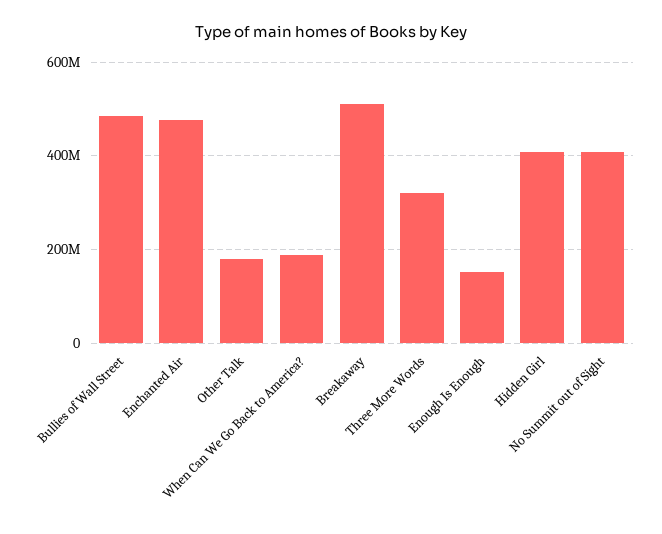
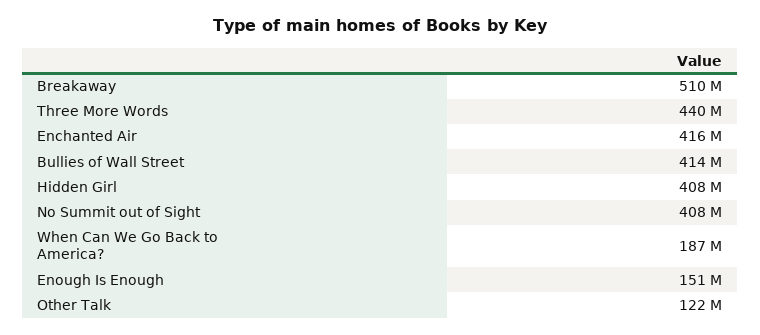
  {
-   "Bullies of Wall Street": 480000000,
+   "Bullies of Wall Street": 414000000,
-   "Enchanted Air": 480000000,
+   "Enchanted Air": 416000000,
-   "Other Talk": 180000000,
+   "Other Talk": 122000000,
    "When Can We Go Back to America?": 187000000,
    "Breakaway": 510000000,
-   "Three More Words": 320000000,
+   "Three More Words": 440000000,
    "Enough Is Enough": 151000000,
    "Hidden Girl": 408000000,
    "No Summit out of Sight": 408000000
  }

